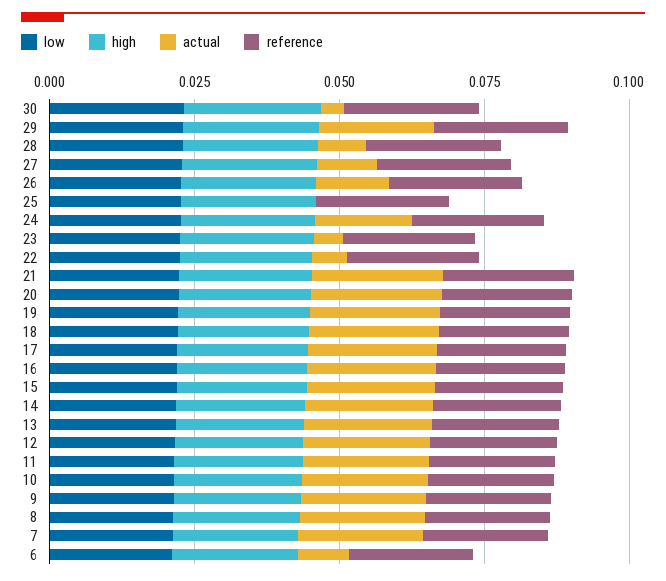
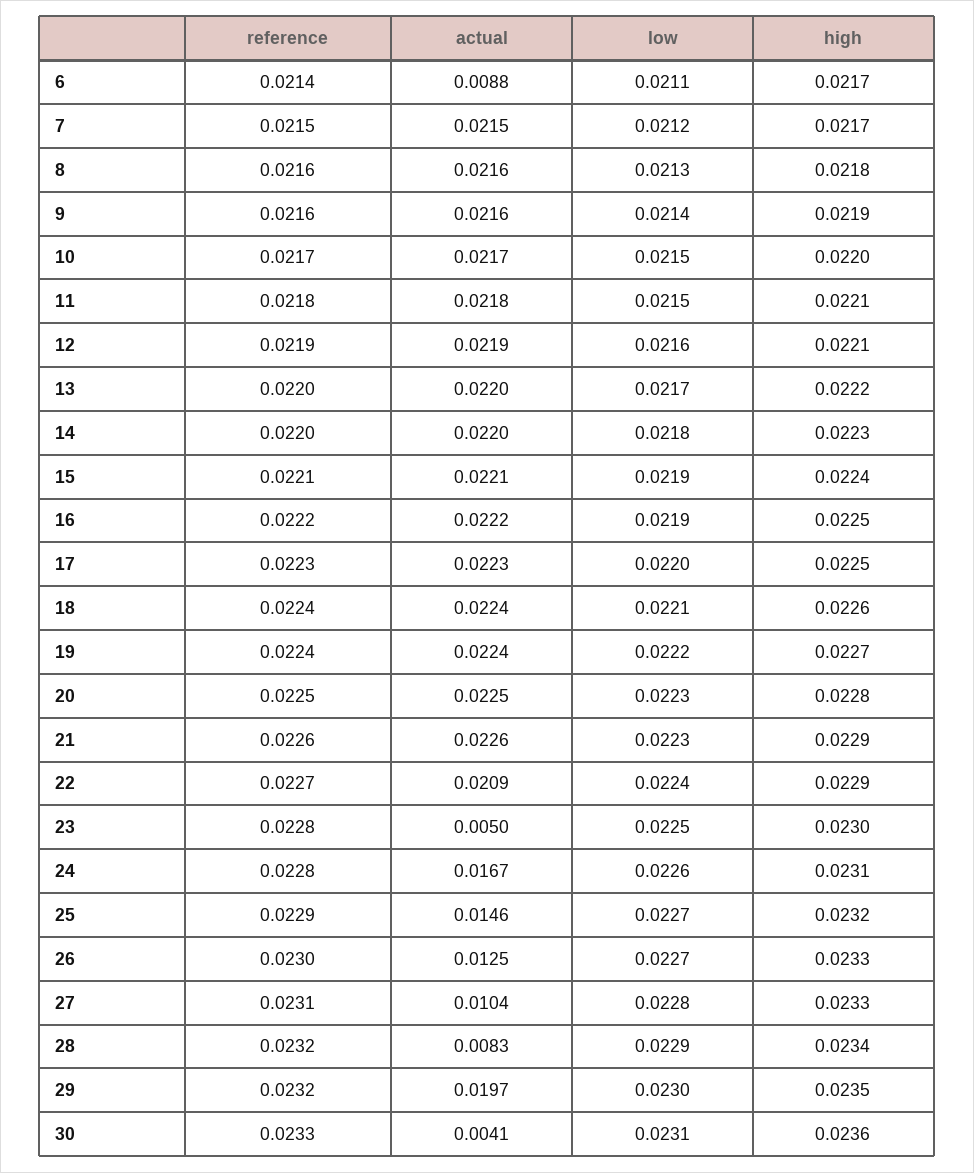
  {
    "low": {
      "30": 0.0231,
      "29": 0.023,
      "28": 0.0229,
      "27": 0.0228,
      "26": 0.0227,
      "25": 0.0227,
      "24": 0.0226,
      "23": 0.0225,
      "22": 0.0224,
      "21": 0.0223,
      "20": 0.0223,
      "19": 0.0222,
      "18": 0.0221,
      "17": 0.022,
      "16": 0.0219,
      "15": 0.0219,
      "14": 0.0218,
      "13": 0.0217,
      "12": 0.0216,
      "11": 0.0215,
      "10": 0.0215,
      "9": 0.0214,
      "8": 0.0213,
      "7": 0.0212,
      "6": 0.0211
    },
    "high": {
      "30": 0.0236,
      "29": 0.0235,
      "28": 0.0234,
      "27": 0.0233,
      "26": 0.0233,
      "25": 0.0232,
      "24": 0.0231,
      "23": 0.023,
      "22": 0.0229,
      "21": 0.0229,
      "20": 0.0228,
      "19": 0.0227,
      "18": 0.0226,
      "17": 0.0225,
      "16": 0.0225,
      "15": 0.0224,
      "14": 0.0223,
      "13": 0.0222,
      "12": 0.0221,
      "11": 0.0221,
      "10": 0.022,
      "9": 0.0219,
      "8": 0.0218,
      "7": 0.0217,
      "6": 0.0217
    },
    "actual": {
      "30": 0.0041,
      "29": 0.0197,
      "28": 0.0083,
      "27": 0.0104,
      "26": 0.0125,
-     "25": 0,
+     "25": 0.0146,
      "24": 0.0167,
      "23": 0.005,
-     "22": 0.005,
+     "22": 0.0209,
      "21": 0.0226,
      "20": 0.0225,
      "19": 0.0224,
      "18": 0.0224,
      "17": 0.0223,
      "16": 0.0222,
      "15": 0.0221,
      "14": 0.022,
      "13": 0.022,
      "12": 0.0219,
      "11": 0.0218,
      "10": 0.0217,
      "9": 0.0216,
      "8": 0.0216,
      "7": 0.0215,
      "6": 0.0088
    },
    "reference": {
      "30": 0.0233,
      "29": 0.0232,
      "28": 0.0232,
      "27": 0.0231,
      "26": 0.023,
      "25": 0.0229,
      "24": 0.0228,
      "23": 0.0228,
      "22": 0.0227,
      "21": 0.0226,
      "20": 0.0225,
      "19": 0.0224,
      "18": 0.0224,
      "17": 0.0223,
      "16": 0.0222,
      "15": 0.0221,
      "14": 0.022,
      "13": 0.022,
      "12": 0.0219,
      "11": 0.0218,
      "10": 0.0217,
      "9": 0.0216,
      "8": 0.0216,
      "7": 0.0215,
      "6": 0.0214
    }
  }

